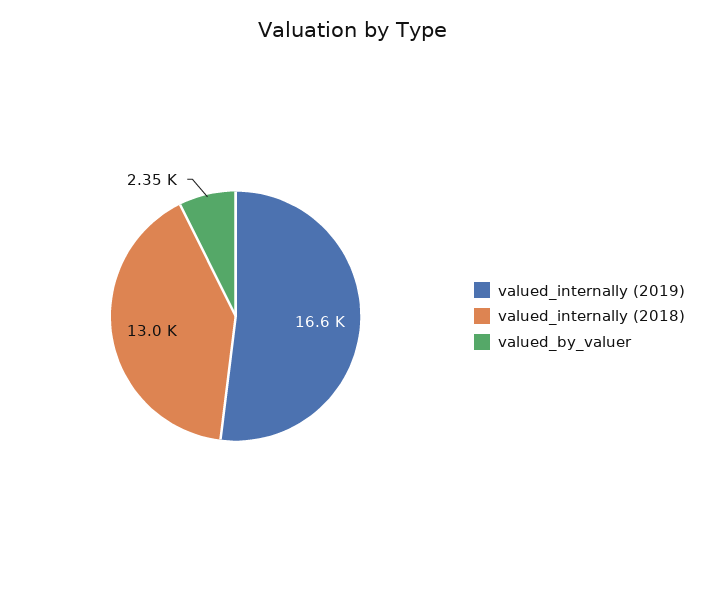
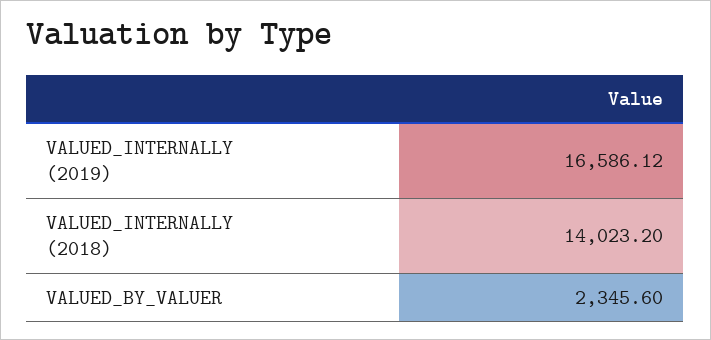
  {
    "valued_internally (2019)": 16586.12,
-   "valued_internally (2018)": 13000,
+   "valued_internally (2018)": 14023.2,
    "valued_by_valuer": 2345.6
  }

